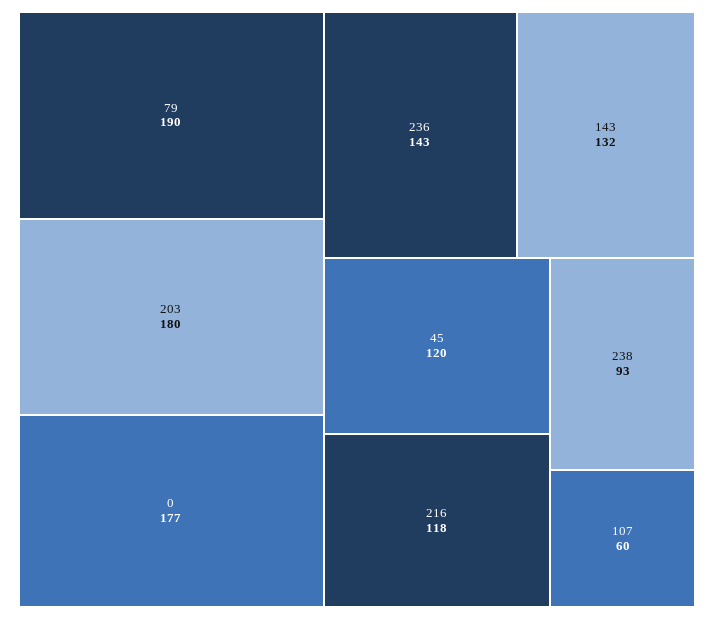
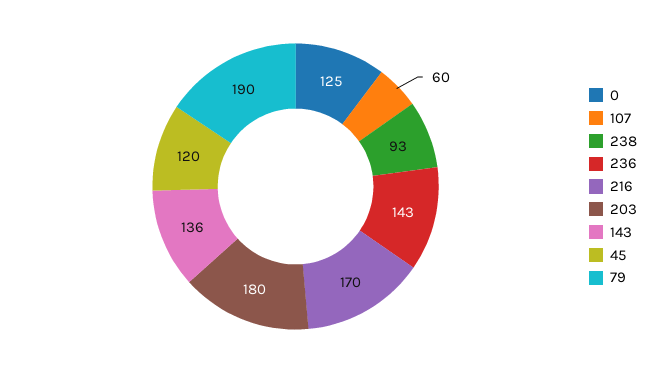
  {
    "79": 190,
    "203": 180,
-   "0": 177,
+   "0": 125,
    "236": 143,
-   "143": 132,
+   "143": 136,
    "45": 120,
-   "216": 118,
+   "216": 170,
    "238": 93,
    "107": 60
  }

